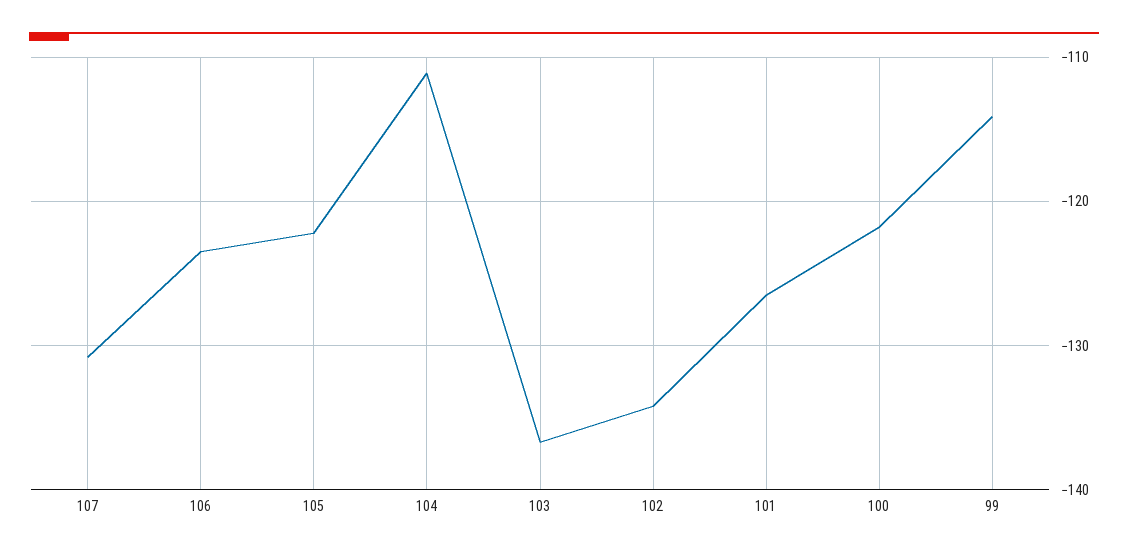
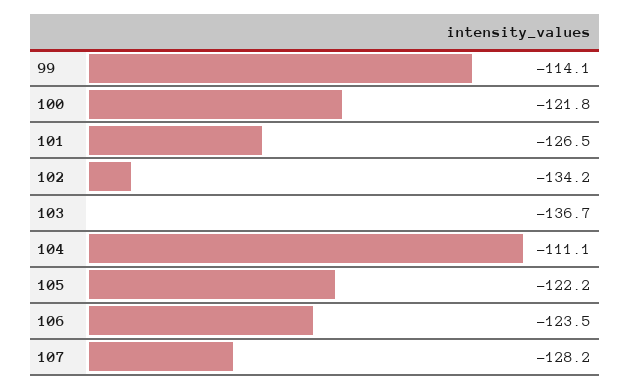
  {
-   "107": -131,
+   "107": -128.2,
    "106": -123.5,
    "105": -122.2,
    "104": -111.1,
    "103": -136.7,
    "102": -134.2,
    "101": -126.5,
    "100": -121.8,
    "99": -114.1
  }

